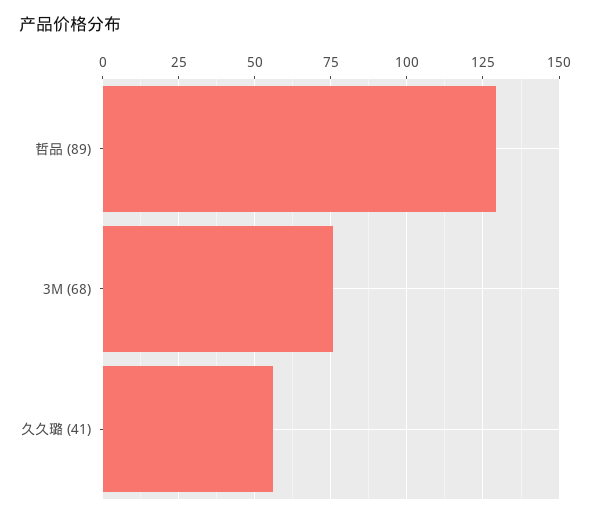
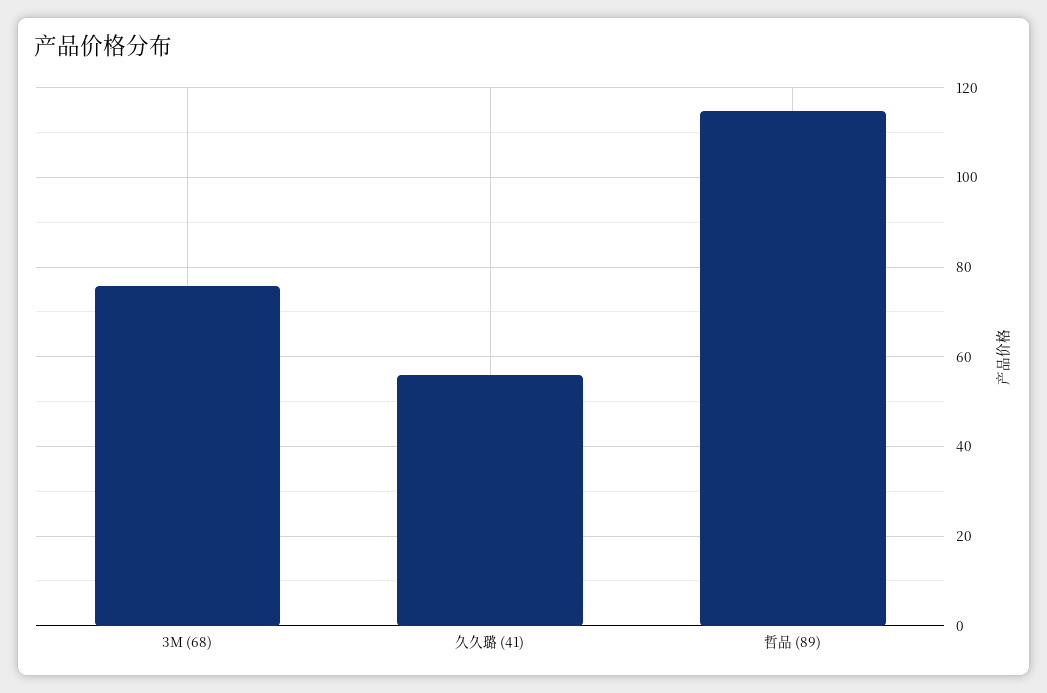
  {
-   "哲品 (89)": 130,
+   "哲品 (89)": 114,
    "3M (68)": 76,
    "久久璐 (41)": 56
  }

